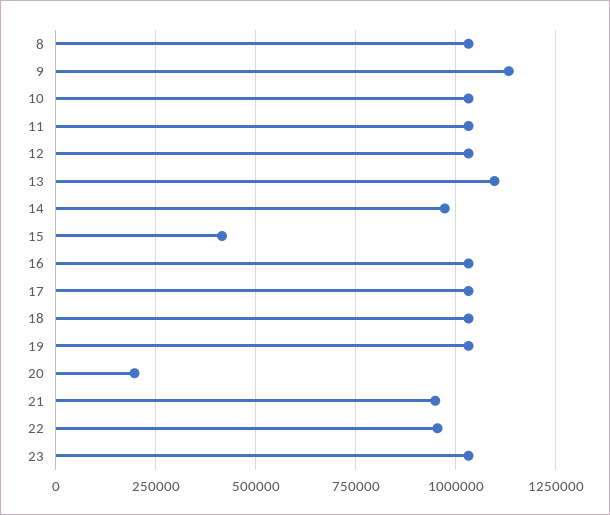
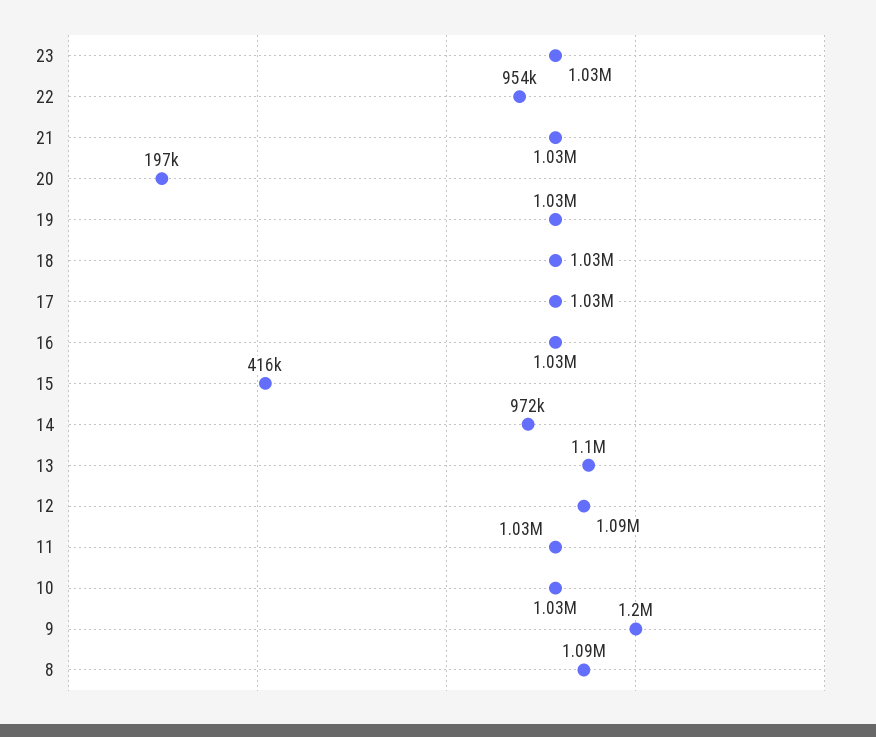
  {
-   "8": 1025000,
+   "8": 1090000,
-   "9": 1125000,
+   "9": 1200000,
    "10": 1030000,
    "11": 1030000,
-   "12": 1025000,
+   "12": 1090000,
    "13": 1100000,
    "14": 972000,
    "15": 416000,
    "16": 1030000,
    "17": 1030000,
    "18": 1030000,
    "19": 1030000,
    "20": 197000,
-   "21": 950000,
+   "21": 1030000,
    "22": 954000,
    "23": 1030000
  }

